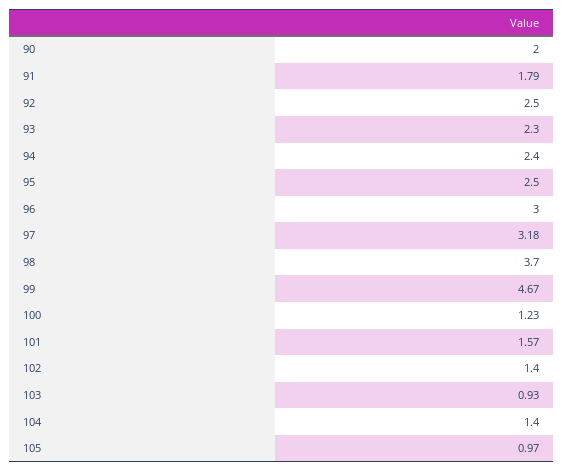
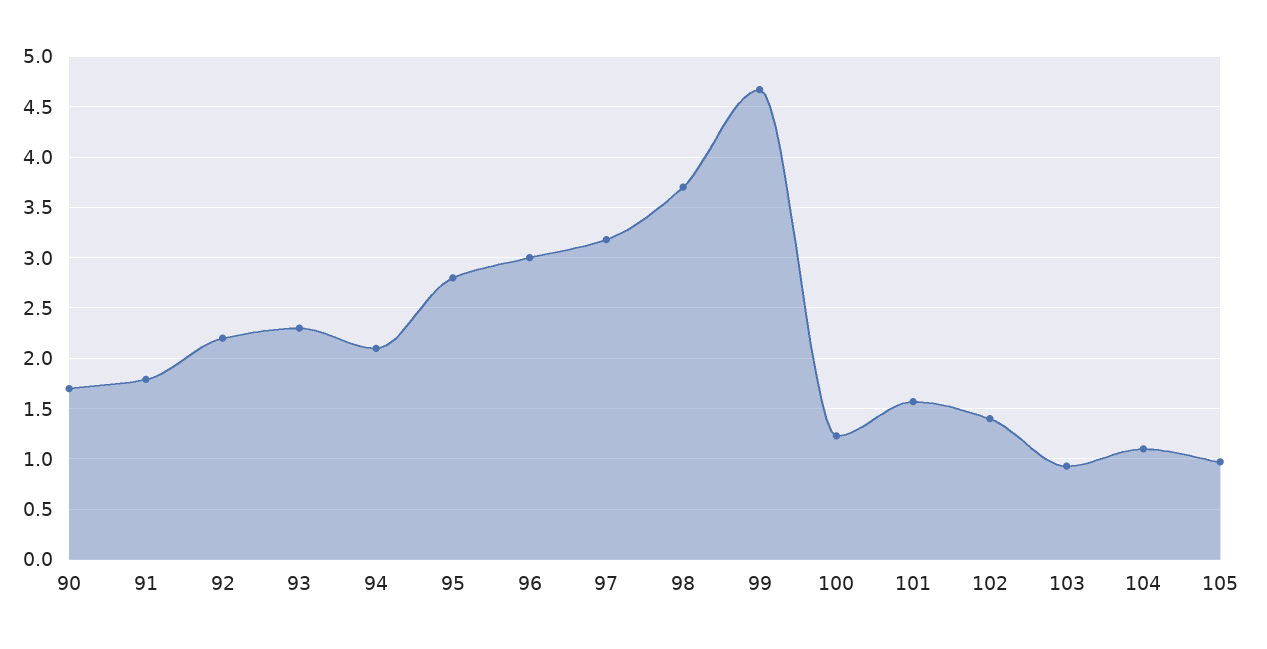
  {
-   "90": 2,
+   "90": 1.7,
    "91": 1.79,
-   "92": 2.5,
+   "92": 2.2,
    "93": 2.3,
-   "94": 2.4,
+   "94": 2.1,
-   "95": 2.5,
+   "95": 2.8,
    "96": 3,
    "97": 3.18,
    "98": 3.7,
    "99": 4.67,
    "100": 1.23,
    "101": 1.57,
    "102": 1.4,
    "103": 0.93,
-   "104": 1.4,
+   "104": 1.1,
    "105": 0.97
  }

